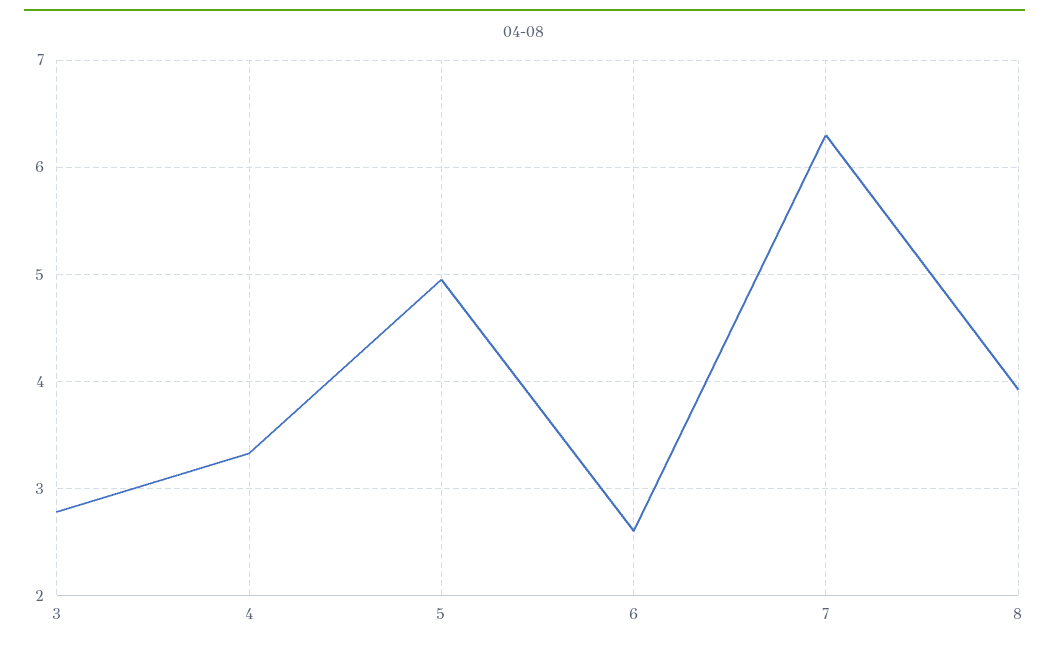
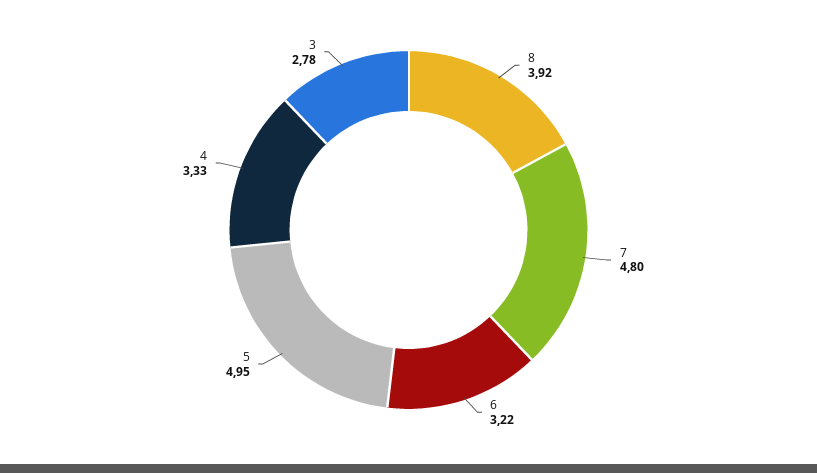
  {
    "3": 2.78,
    "4": 3.33,
    "5": 4.95,
-   "6": 2.6,
+   "6": 3.22,
-   "7": 6.3,
+   "7": 4.8,
    "8": 3.92
  }

